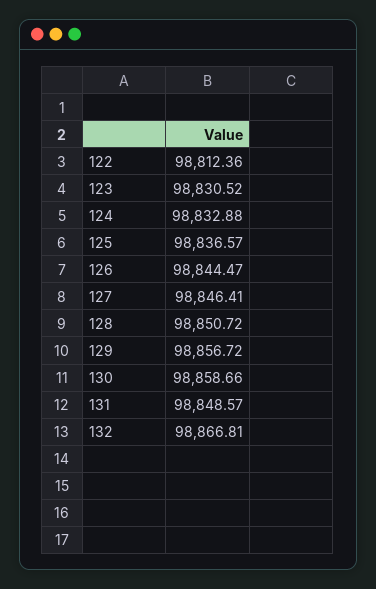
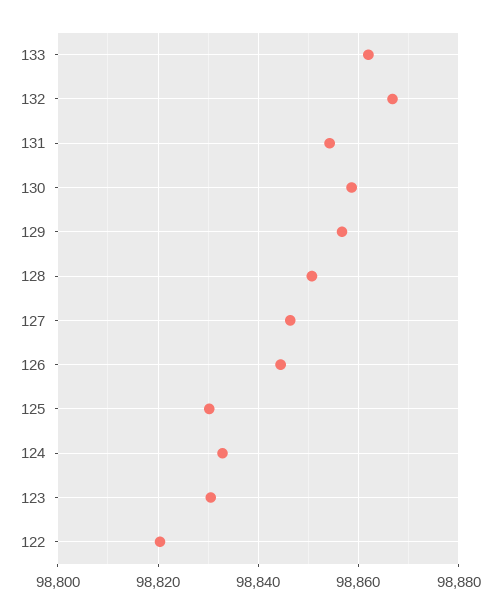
  {
-   "122": 98812.36,
+   "122": 98820,
    "123": 98830.52,
    "124": 98832.88,
-   "125": 98836.57,
+   "125": 98830,
    "126": 98844.47,
    "127": 98846.41,
    "128": 98850.72,
    "129": 98856.72,
    "130": 98858.66,
-   "131": 98848.57,
+   "131": 98854,
-   "132": 98866.81
+   "132": 98866.81,
+   "133": 98862
  }

